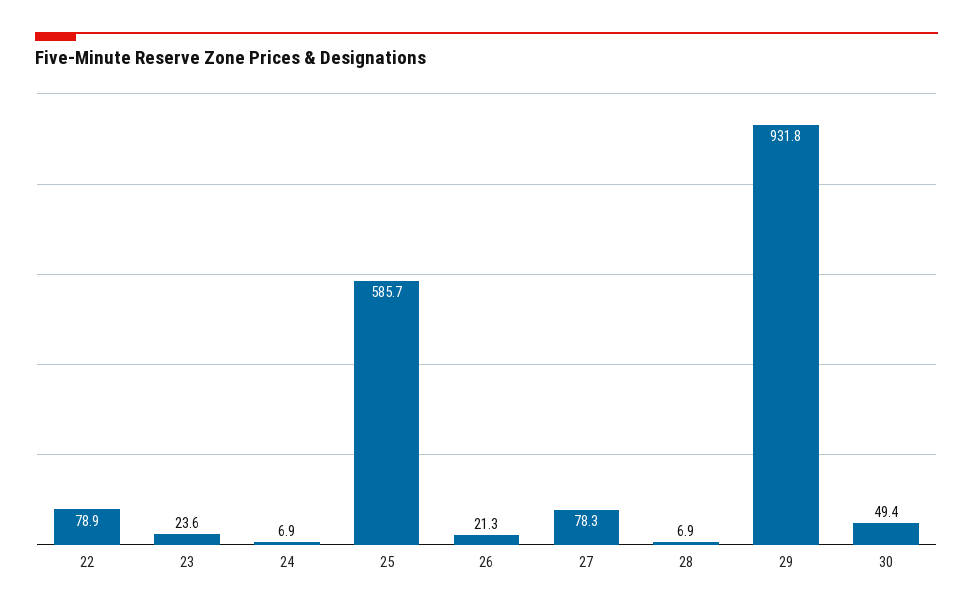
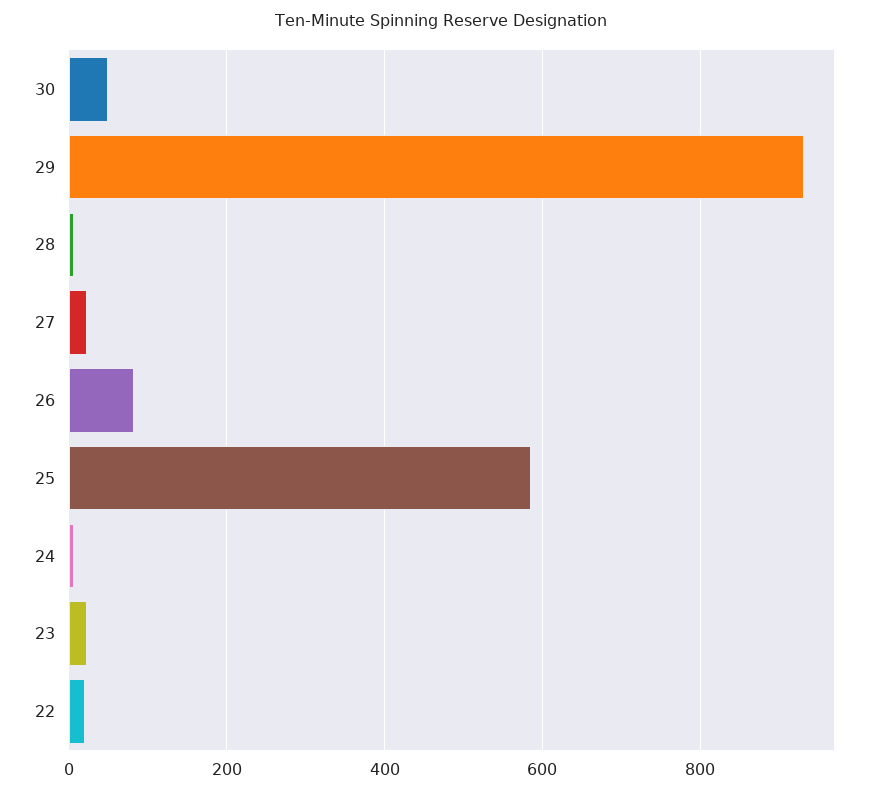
  {
-   "22": 78.9,
+   "22": 20,
    "23": 23.6,
    "24": 6.9,
    "25": 585.7,
-   "26": 21.3,
+   "26": 80,
-   "27": 78.3,
+   "27": 20,
    "28": 6.9,
    "29": 931.8,
    "30": 49.4
  }

